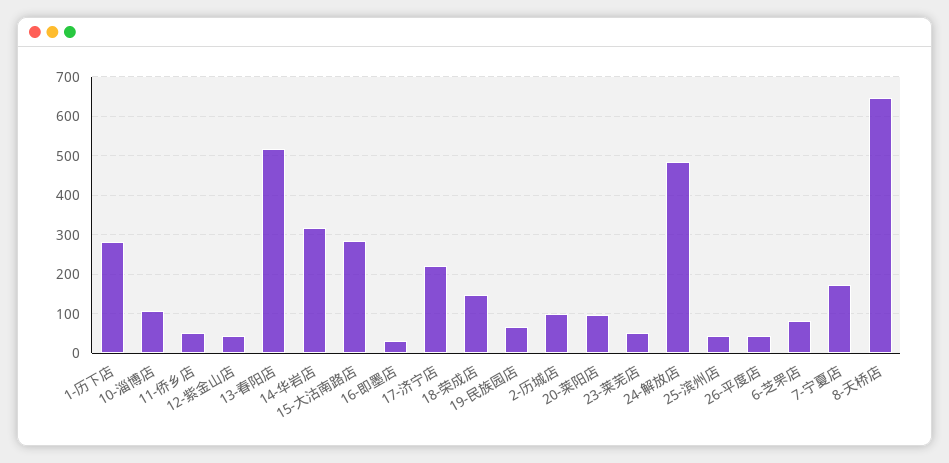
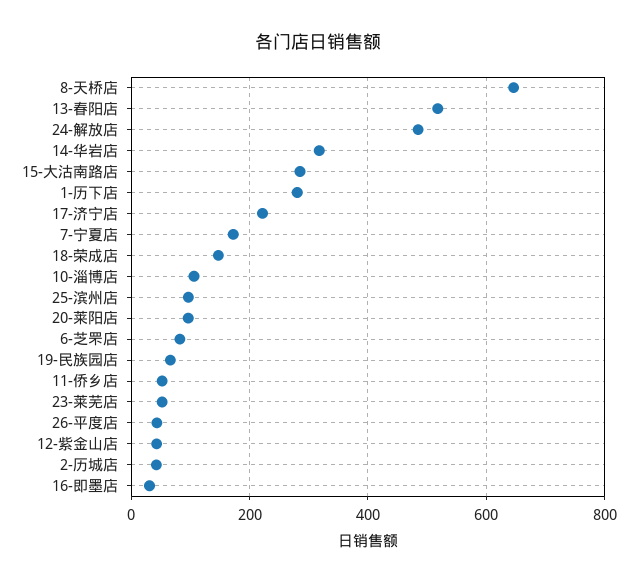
  {
    "1-历下店": 280,
    "10-淄博店": 100,
    "11-侨乡店": 60,
    "12-紫金山店": 40,
    "13-春阳店": 520,
    "14-华岩店": 320,
    "15-大沽南路店": 280,
    "16-即墨店": 40,
    "17-济宁店": 220,
    "18-荣成店": 140,
    "19-民族园店": 60,
-   "2-历城店": 100,
+   "2-历城店": 40,
    "20-莱阳店": 100,
    "23-莱芜店": 60,
    "24-解放店": 480,
-   "25-滨州店": 40,
+   "25-滨州店": 100,
    "26-平度店": 40,
    "6-芝罘店": 80,
    "7-宁夏店": 180,
    "8-天桥店": 640
  }

